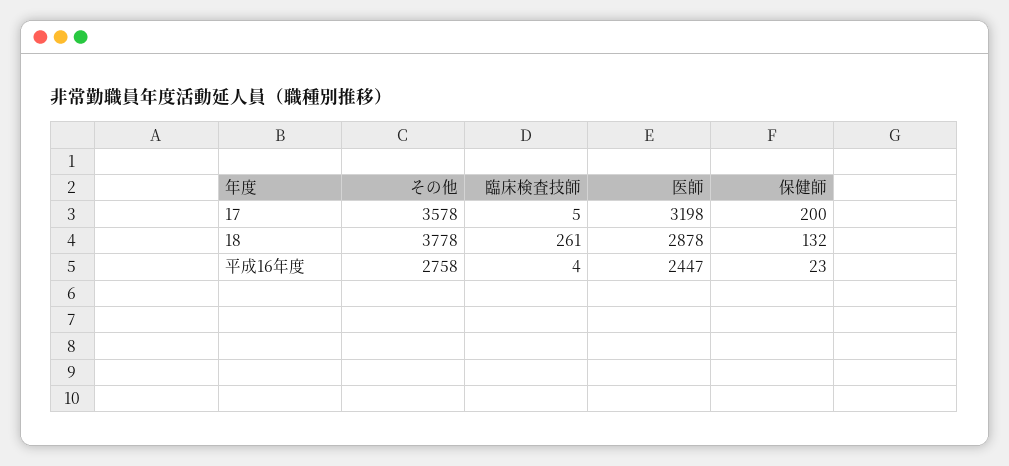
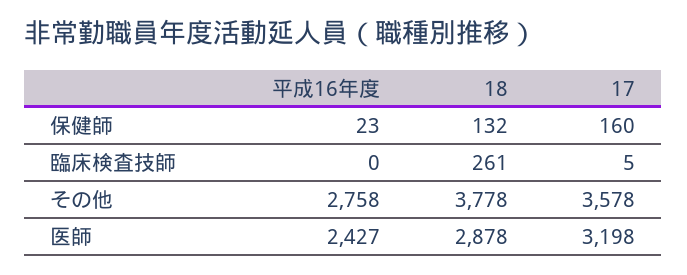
  {
    "その他": {
      "17": 3578,
      "18": 3778,
      "平成16年度": 2758
    },
    "臨床検査技師": {
      "17": 5,
      "18": 261,
-     "平成16年度": 4
+     "平成16年度": 0
    },
    "医師": {
      "17": 3198,
      "18": 2878,
-     "平成16年度": 2447
+     "平成16年度": 2427
    },
    "保健師": {
-     "17": 200,
+     "17": 160,
      "18": 132,
      "平成16年度": 23
    }
  }

